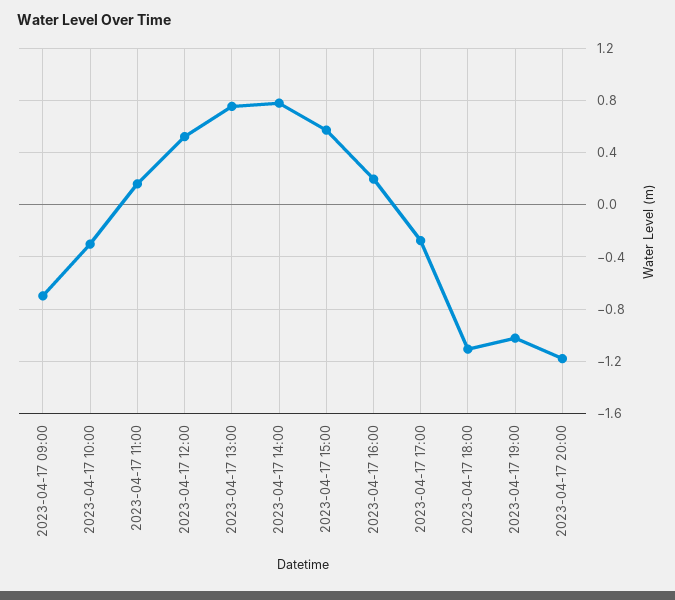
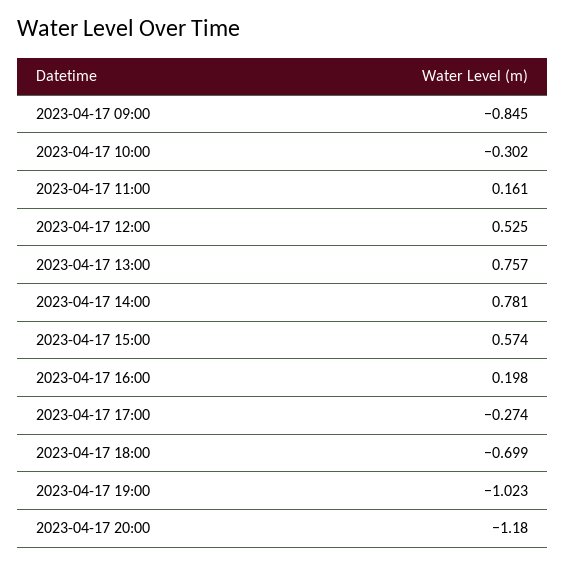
  {
-   "2023-04-17 09:00": -0.7,
+   "2023-04-17 09:00": -0.845,
    "2023-04-17 10:00": -0.302,
    "2023-04-17 11:00": 0.161,
    "2023-04-17 12:00": 0.525,
    "2023-04-17 13:00": 0.757,
    "2023-04-17 14:00": 0.781,
    "2023-04-17 15:00": 0.574,
    "2023-04-17 16:00": 0.198,
    "2023-04-17 17:00": -0.274,
-   "2023-04-17 18:00": -1.1,
+   "2023-04-17 18:00": -0.699,
    "2023-04-17 19:00": -1.023,
    "2023-04-17 20:00": -1.18
  }

